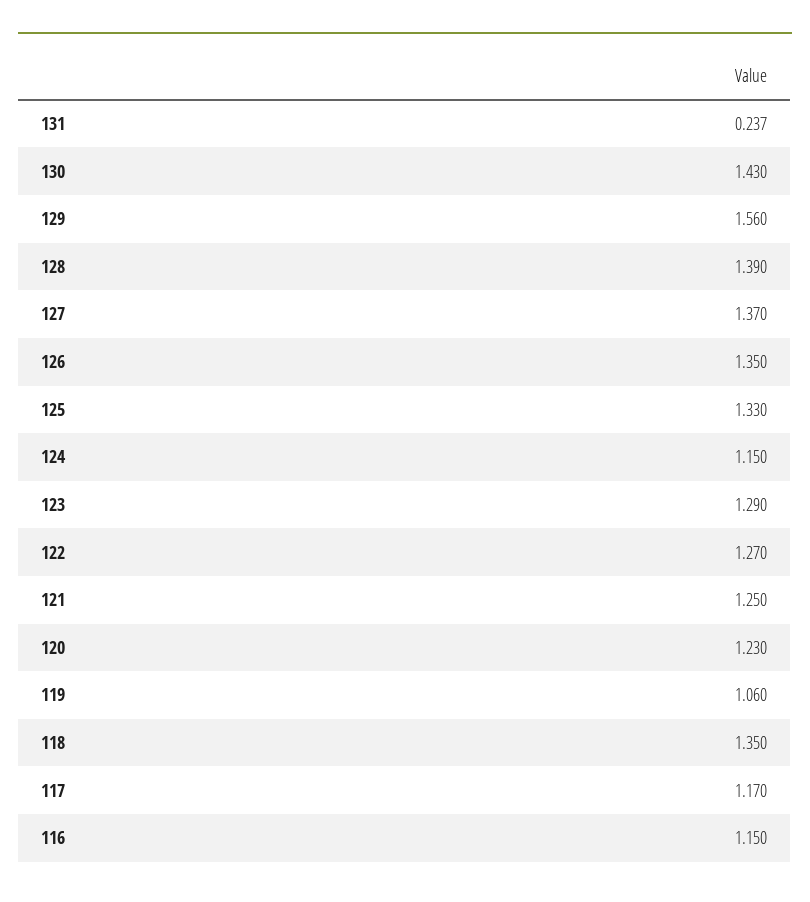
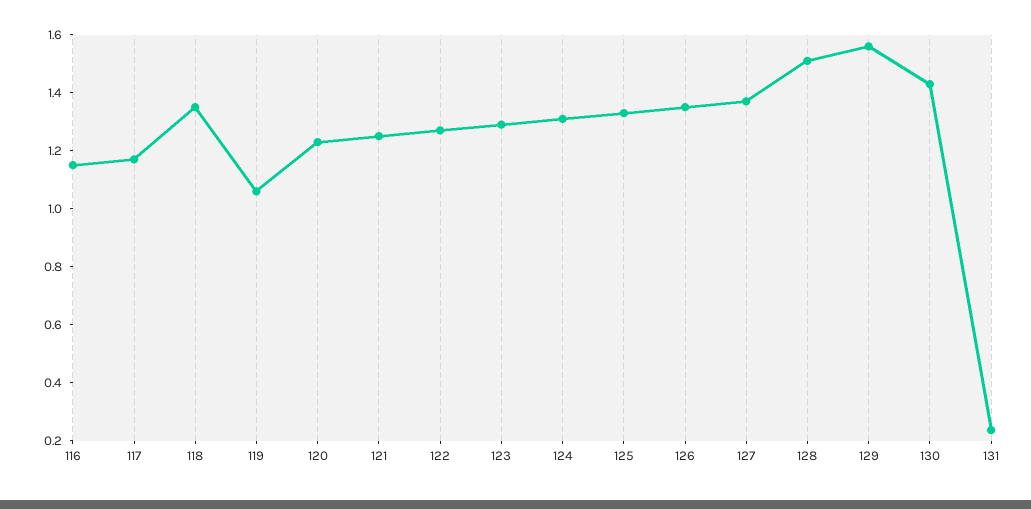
  {
    "131": 0.237,
    "130": 1.43,
    "129": 1.56,
-   "128": 1.39,
+   "128": 1.5,
    "127": 1.37,
    "126": 1.35,
    "125": 1.33,
-   "124": 1.15,
+   "124": 1.3,
    "123": 1.29,
    "122": 1.27,
    "121": 1.25,
    "120": 1.23,
    "119": 1.06,
    "118": 1.35,
    "117": 1.17,
    "116": 1.15
  }

